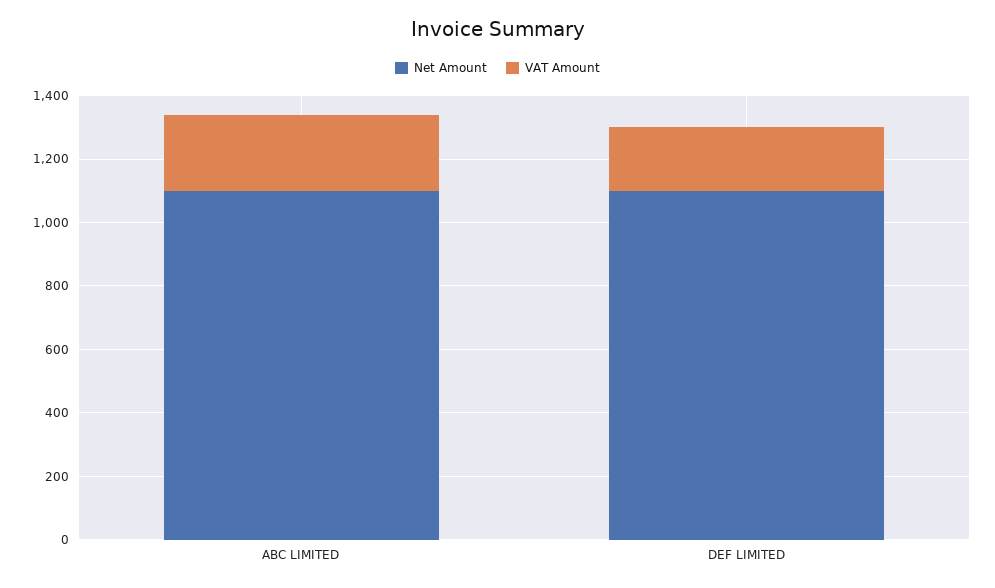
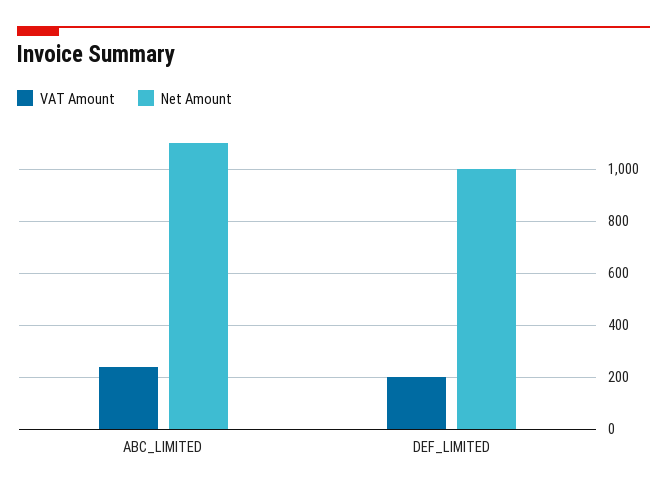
  {
    "Net Amount": {
      "ABC LIMITED": 1100,
-     "DEF LIMITED": 1100
+     "DEF LIMITED": 1000
    },
    "VAT Amount": {
      "ABC LIMITED": 250,
      "DEF LIMITED": 200
    }
  }

